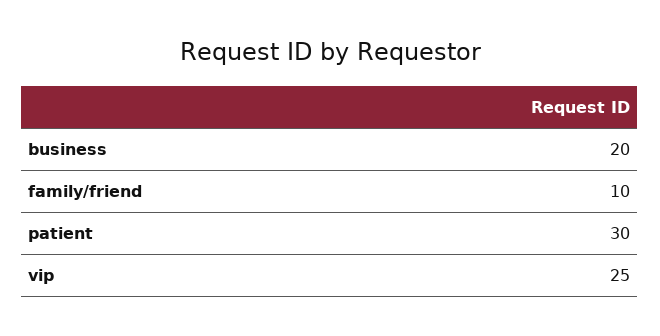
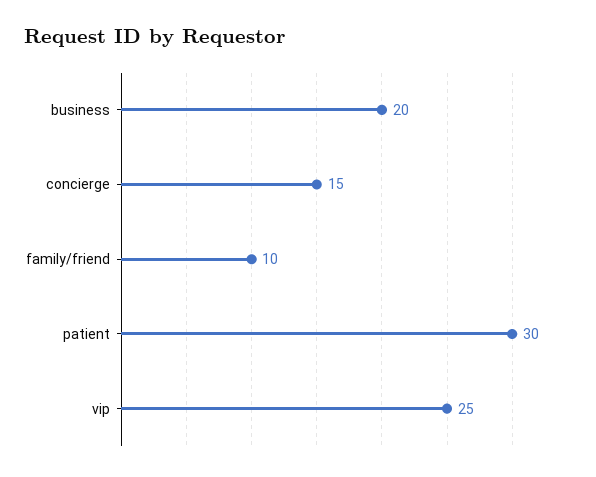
  {
    "business": 20,
    "family/friend": 10,
    "patient": 30,
-   "vip": 25
+   "vip": 25,
+   "concierge": 15
  }

